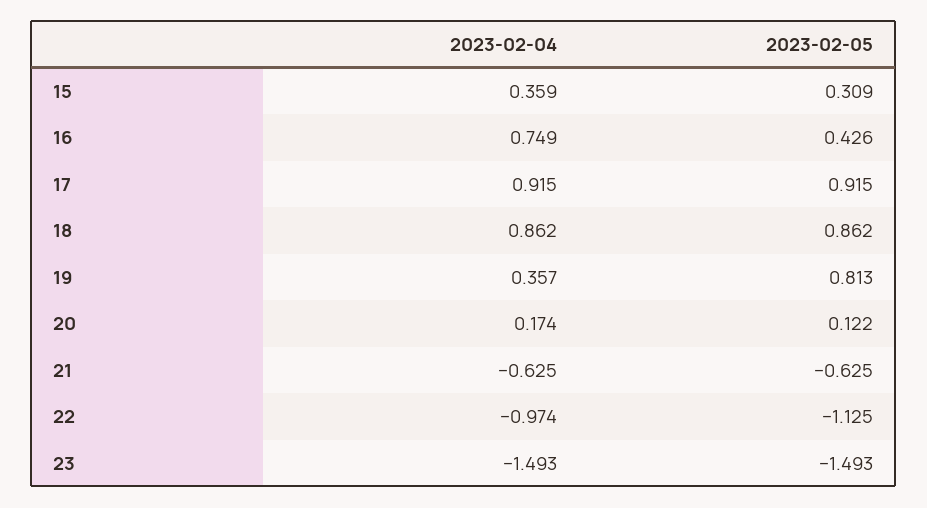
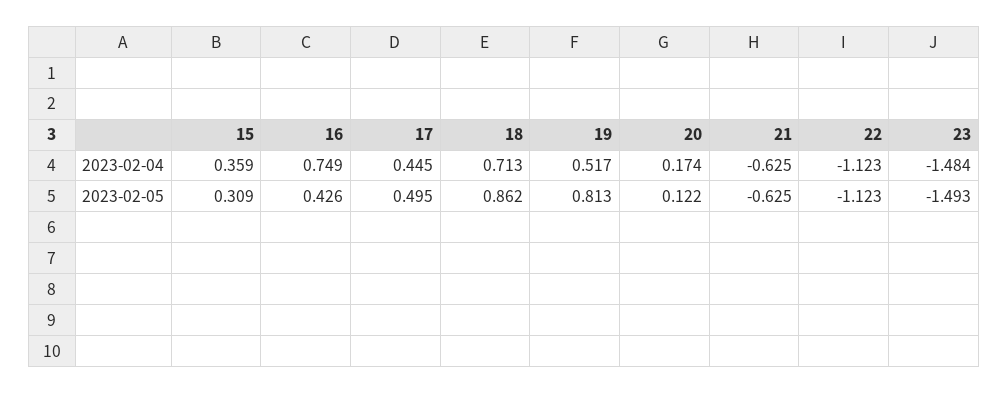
  {
    "2023-02-04": {
      "15": 0.359,
      "16": 0.749,
-     "17": 0.915,
+     "17": 0.445,
-     "18": 0.862,
+     "18": 0.713,
-     "19": 0.357,
+     "19": 0.517,
      "20": 0.174,
      "21": -0.625,
-     "22": -0.974,
+     "22": -1.123,
-     "23": -1.493
+     "23": -1.484
    },
    "2023-02-05": {
      "15": 0.309,
      "16": 0.426,
-     "17": 0.915,
+     "17": 0.495,
      "18": 0.862,
      "19": 0.813,
      "20": 0.122,
      "21": -0.625,
-     "22": -1.125,
+     "22": -1.123,
      "23": -1.493
    }
  }

